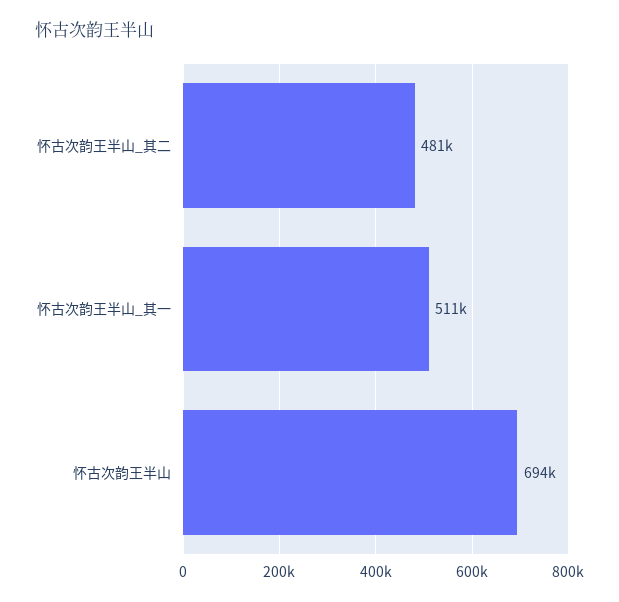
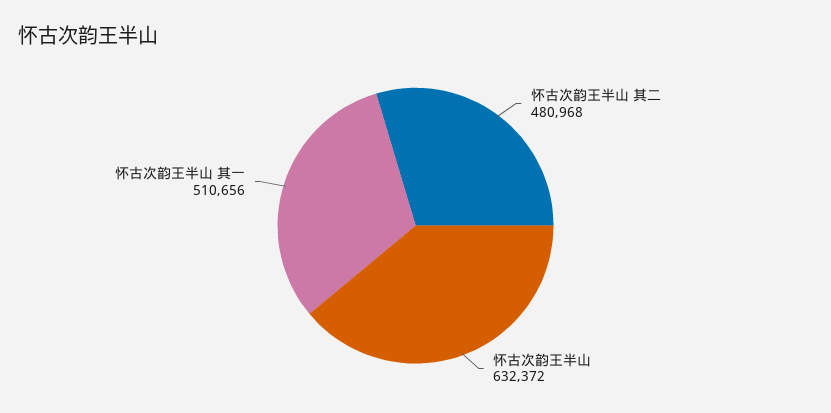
  {
    "怀古次韵王半山_其二": 480968,
    "怀古次韵王半山_其一": 510656,
-   "怀古次韵王半山": 694000
+   "怀古次韵王半山": 632372
  }

